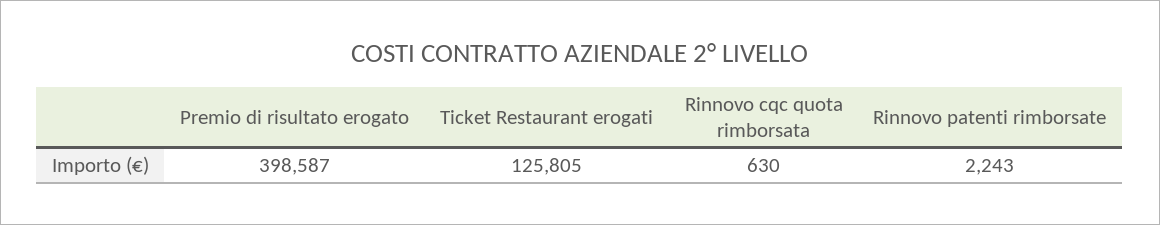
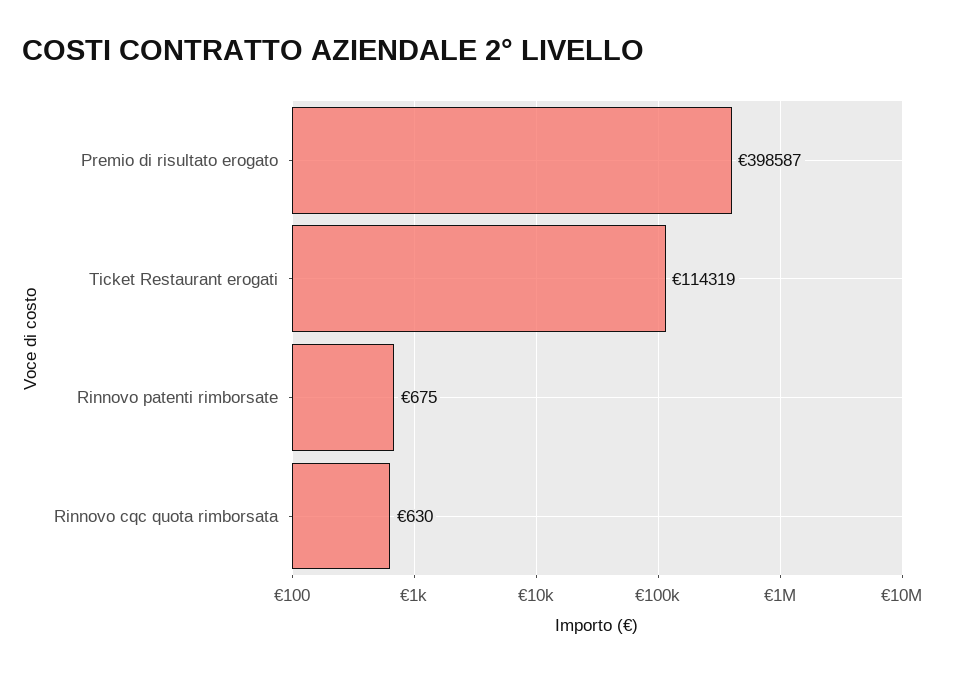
  {
    "Premio di risultato erogato": 398587,
-   "Ticket Restaurant erogati": 125805,
+   "Ticket Restaurant erogati": 114319,
    "Rinnovo cqc quota rimborsata": 630,
-   "Rinnovo patenti rimborsate": 2243
+   "Rinnovo patenti rimborsate": 675
  }

